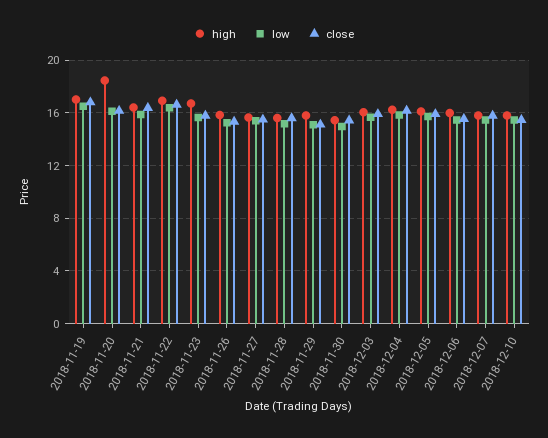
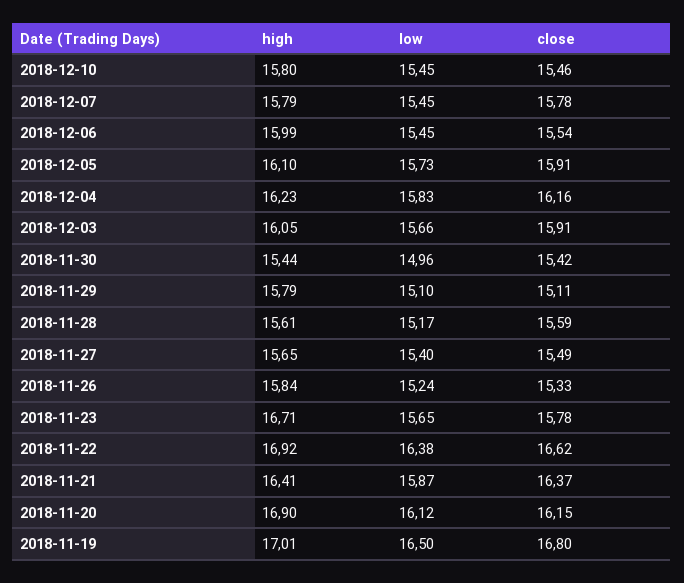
  {
    "high": {
      "2018-11-19": 17.01,
-     "2018-11-20": 18.5,
+     "2018-11-20": 16.9,
      "2018-11-21": 16.41,
      "2018-11-22": 16.92,
      "2018-11-23": 16.71,
      "2018-11-26": 15.84,
      "2018-11-27": 15.65,
      "2018-11-28": 15.61,
      "2018-11-29": 15.79,
      "2018-11-30": 15.44,
      "2018-12-03": 16.05,
      "2018-12-04": 16.23,
      "2018-12-05": 16.1,
      "2018-12-06": 15.99,
      "2018-12-07": 15.79,
      "2018-12-10": 15.8
    },
    "low": {
      "2018-11-19": 16.5,
      "2018-11-20": 16.12,
      "2018-11-21": 15.87,
      "2018-11-22": 16.38,
      "2018-11-23": 15.65,
      "2018-11-26": 15.24,
      "2018-11-27": 15.4,
      "2018-11-28": 15.17,
      "2018-11-29": 15.1,
      "2018-11-30": 14.96,
      "2018-12-03": 15.66,
      "2018-12-04": 15.83,
      "2018-12-05": 15.73,
      "2018-12-06": 15.45,
      "2018-12-07": 15.45,
      "2018-12-10": 15.45
    },
    "close": {
      "2018-11-19": 16.8,
      "2018-11-20": 16.15,
      "2018-11-21": 16.37,
      "2018-11-22": 16.62,
      "2018-11-23": 15.78,
      "2018-11-26": 15.33,
      "2018-11-27": 15.49,
      "2018-11-28": 15.59,
      "2018-11-29": 15.11,
      "2018-11-30": 15.42,
      "2018-12-03": 15.91,
      "2018-12-04": 16.16,
      "2018-12-05": 15.91,
      "2018-12-06": 15.54,
      "2018-12-07": 15.78,
      "2018-12-10": 15.46
    }
  }

